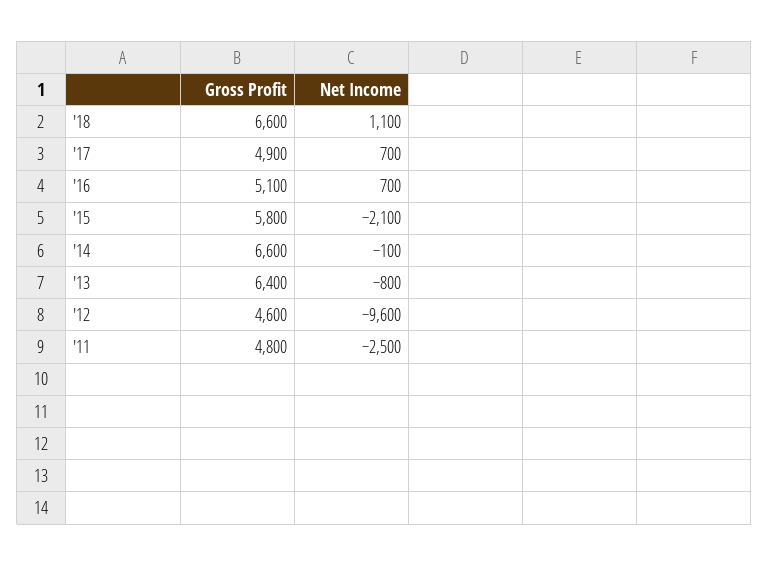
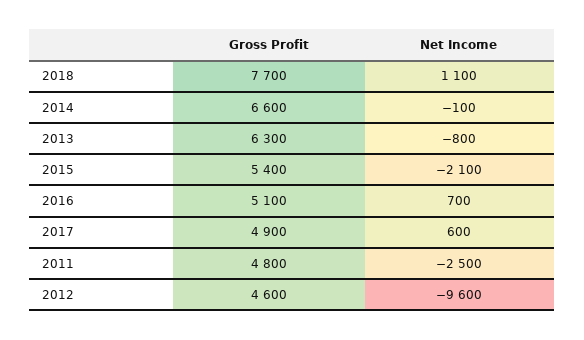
  {
    "Gross Profit": {
-     "'18": 6600,
+     "'18": 7700,
      "'17": 4900,
      "'16": 5100,
-     "'15": 5800,
+     "'15": 5400,
      "'14": 6600,
-     "'13": 6400,
+     "'13": 6300,
      "'12": 4600,
      "'11": 4800
    },
    "Net Income": {
      "'18": 1100,
-     "'17": 700,
+     "'17": 600,
      "'16": 700,
      "'15": -2100,
      "'14": -100,
      "'13": -800,
      "'12": -9600,
      "'11": -2500
    }
  }

